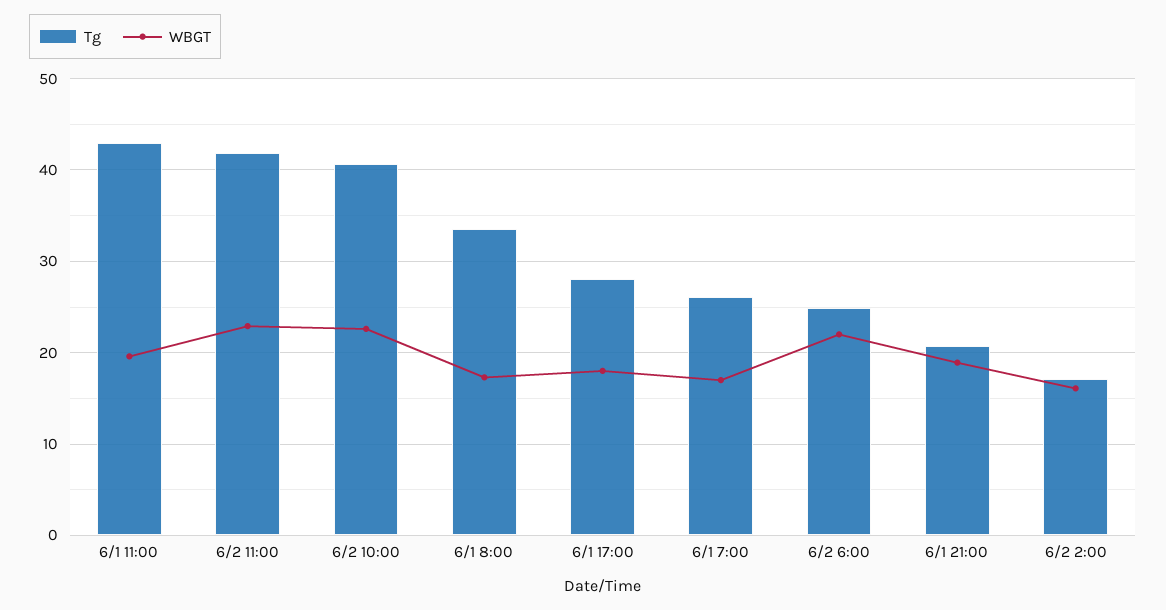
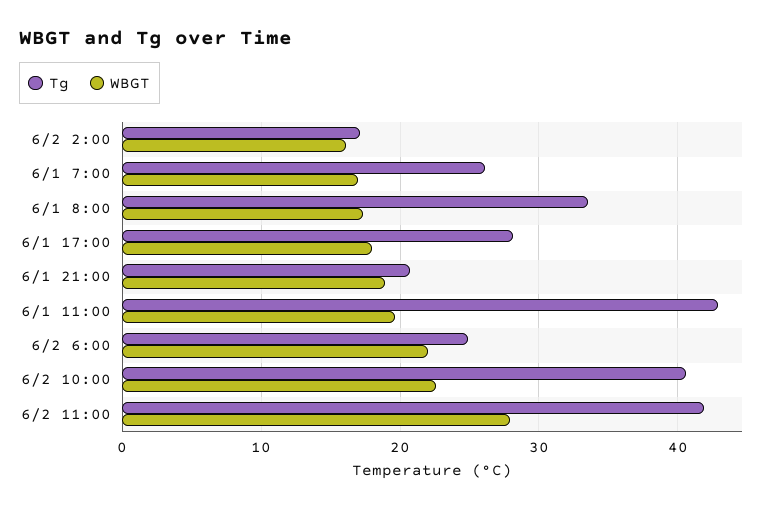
  {
    "Tg": {
      "6/1 11:00": 43,
      "6/2 11:00": 42,
      "6/2 10:00": 41,
      "6/1 8:00": 34,
      "6/1 17:00": 28,
      "6/1 7:00": 26,
      "6/2 6:00": 25,
      "6/1 21:00": 21,
      "6/2 2:00": 17
    },
    "WBGT": {
      "6/1 11:00": 20,
-     "6/2 11:00": 23,
+     "6/2 11:00": 28,
      "6/2 10:00": 23,
      "6/1 8:00": 17,
      "6/1 17:00": 18,
      "6/1 7:00": 17,
      "6/2 6:00": 22,
      "6/1 21:00": 19,
      "6/2 2:00": 16
    }
  }

